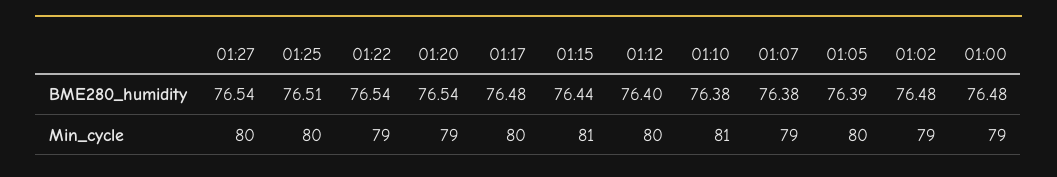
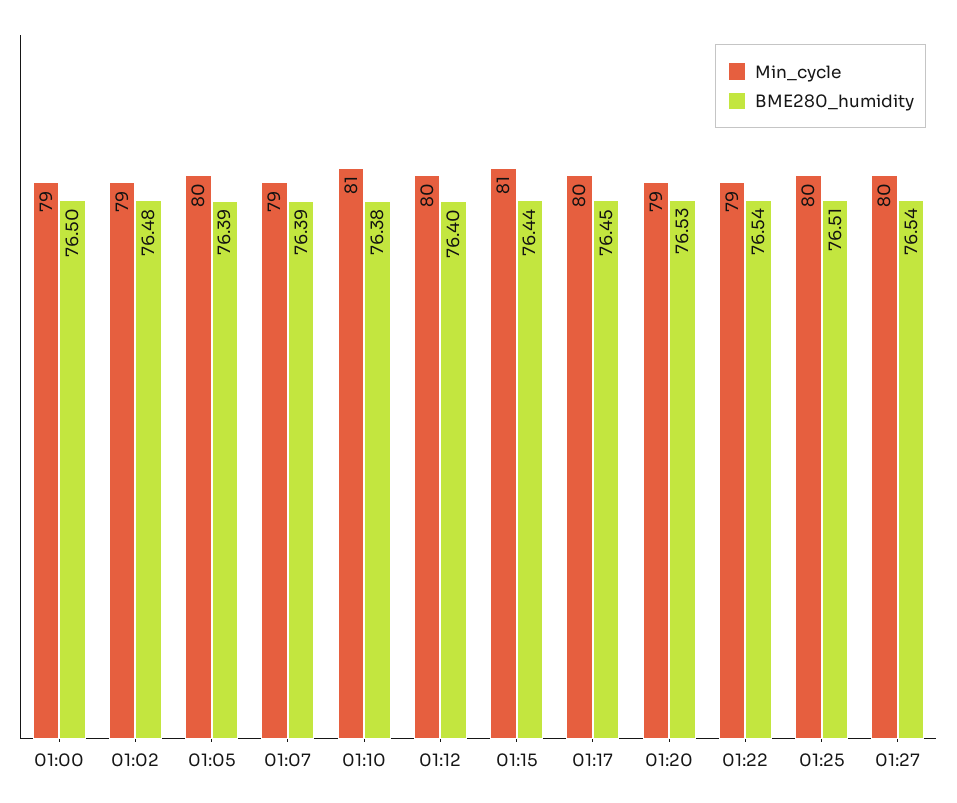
  {
    "BME280_humidity": {
      "01:27": 76.54,
      "01:25": 76.51,
      "01:22": 76.54,
-     "01:20": 76.54,
+     "01:20": 76.53,
-     "01:17": 76.48,
+     "01:17": 76.45,
      "01:15": 76.44,
      "01:12": 76.4,
      "01:10": 76.38,
-     "01:07": 76.38,
+     "01:07": 76.39,
      "01:05": 76.39,
      "01:02": 76.48,
-     "01:00": 76.48
+     "01:00": 76.5
    },
    "Min_cycle": {
      "01:27": 80,
      "01:25": 80,
      "01:22": 79,
      "01:20": 79,
      "01:17": 80,
      "01:15": 81,
      "01:12": 80,
      "01:10": 81,
      "01:07": 79,
      "01:05": 80,
      "01:02": 79,
      "01:00": 79
    }
  }

